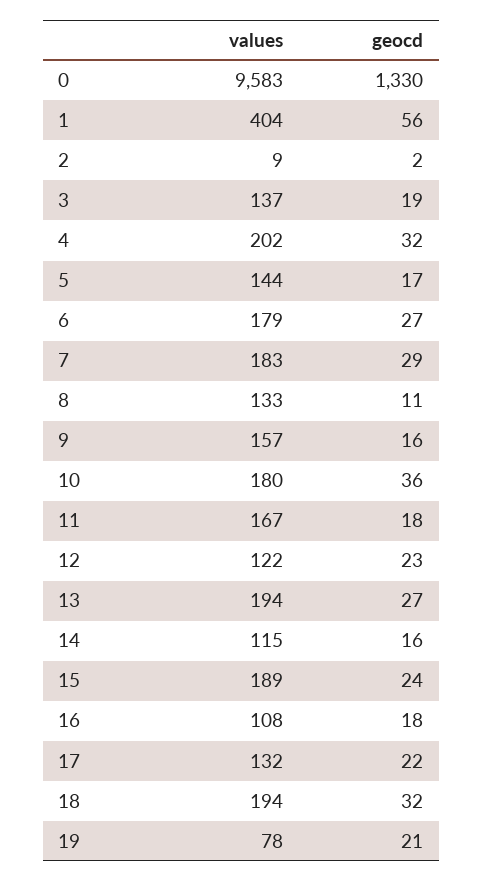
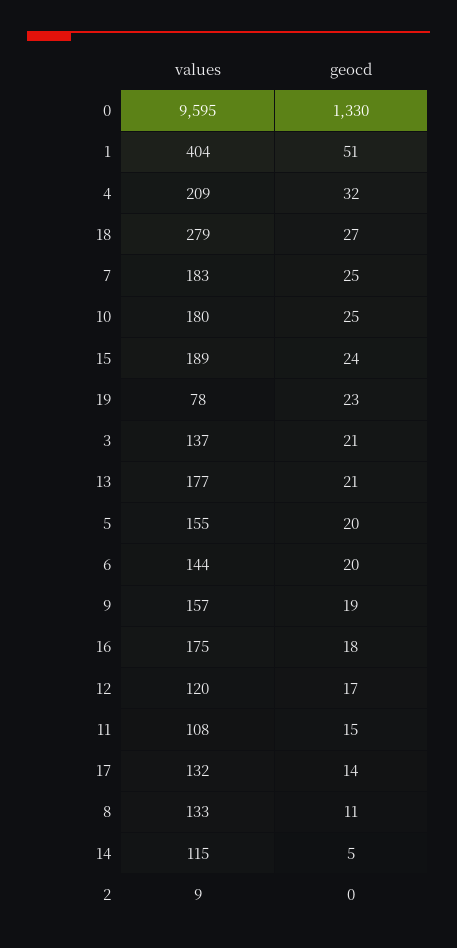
  {
    "values": {
-     "0": 9583,
+     "0": 9595,
      "1": 404,
      "2": 9,
      "3": 137,
-     "4": 202,
+     "4": 209,
-     "5": 144,
+     "5": 155,
-     "6": 179,
+     "6": 144,
      "7": 183,
      "8": 133,
      "9": 157,
      "10": 180,
-     "11": 167,
+     "11": 108,
-     "12": 122,
+     "12": 120,
-     "13": 194,
+     "13": 177,
      "14": 115,
      "15": 189,
-     "16": 108,
+     "16": 175,
      "17": 132,
-     "18": 194,
+     "18": 279,
      "19": 78
    },
    "geocd": {
      "0": 1330,
-     "1": 56,
+     "1": 51,
-     "2": 2,
+     "2": 0,
-     "3": 19,
+     "3": 21,
      "4": 32,
-     "5": 17,
+     "5": 20,
-     "6": 27,
+     "6": 20,
-     "7": 29,
+     "7": 25,
      "8": 11,
-     "9": 16,
+     "9": 19,
-     "10": 36,
+     "10": 25,
-     "11": 18,
+     "11": 15,
-     "12": 23,
+     "12": 17,
-     "13": 27,
+     "13": 21,
-     "14": 16,
+     "14": 5,
      "15": 24,
      "16": 18,
-     "17": 22,
+     "17": 14,
-     "18": 32,
+     "18": 27,
-     "19": 21
+     "19": 23
    }
  }

